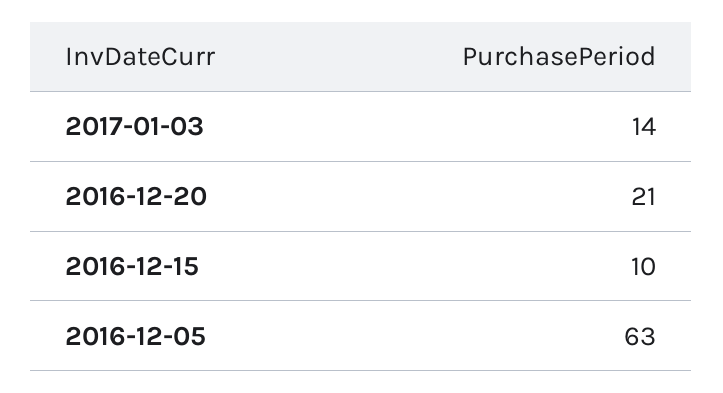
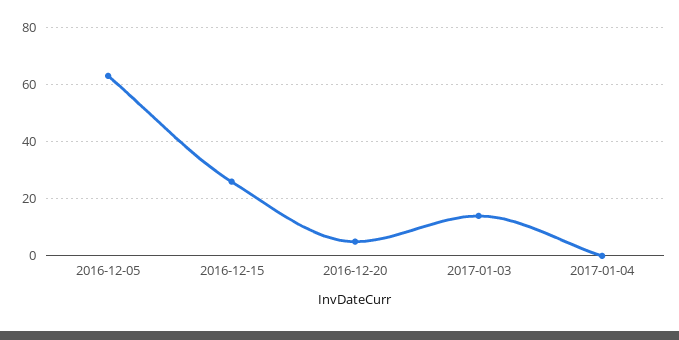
  {
    "2017-01-03": 14,
-   "2016-12-20": 21,
+   "2016-12-20": 5,
-   "2016-12-15": 10,
+   "2016-12-15": 25,
-   "2016-12-05": 63
+   "2016-12-05": 63,
+   "2017-01-04": 0
  }

